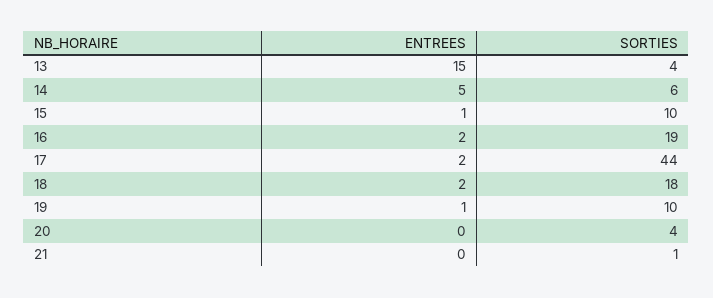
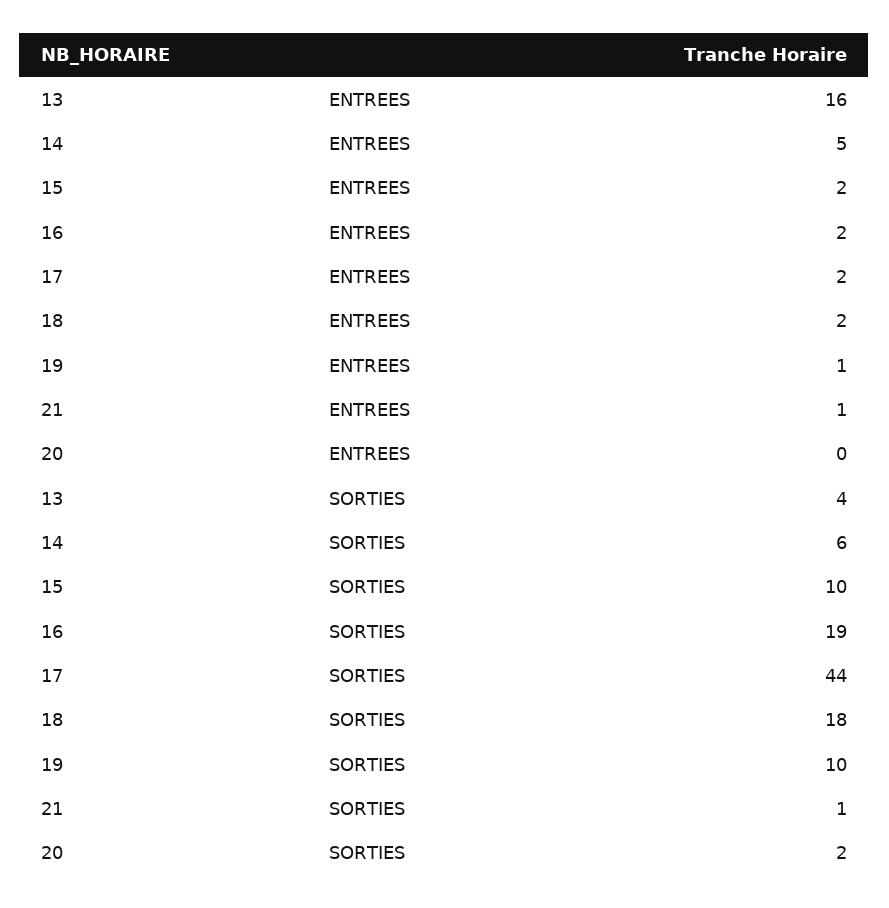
  {
    "ENTREES": {
-     "13": 15,
+     "13": 16,
      "14": 5,
-     "15": 1,
+     "15": 2,
      "16": 2,
      "17": 2,
      "18": 2,
      "19": 1,
      "20": 0,
-     "21": 0
+     "21": 1
    },
    "SORTIES": {
      "13": 4,
      "14": 6,
      "15": 10,
      "16": 19,
      "17": 44,
      "18": 18,
      "19": 10,
-     "20": 4,
+     "20": 2,
      "21": 1
    }
  }

